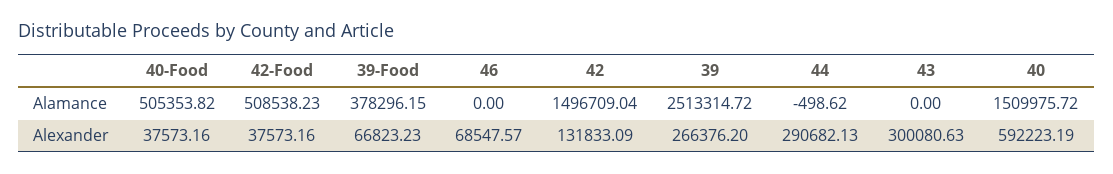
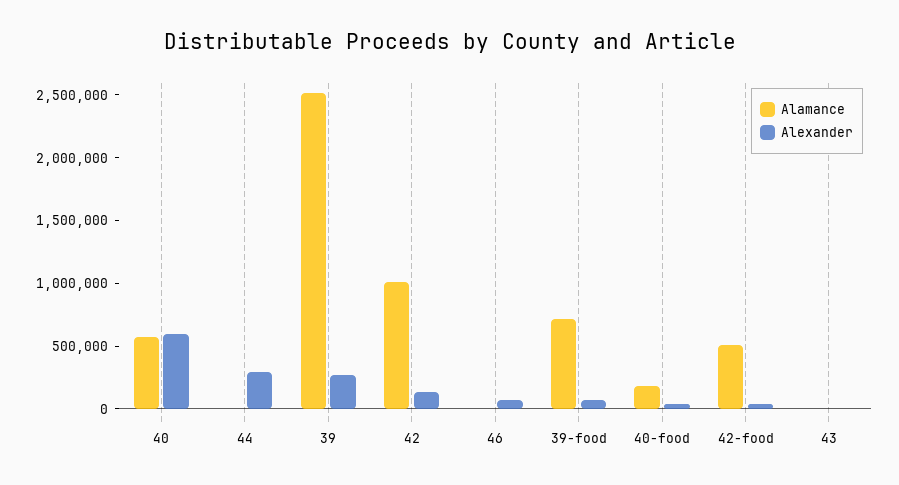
  {
    "Alamance": {
-     "40-Food": 505353.82,
+     "40-Food": 200000,
      "42-Food": 508538.23,
-     "39-Food": 378296.15,
+     "39-Food": 700000,
      "46": 0,
-     "42": 1496709.04,
+     "42": 1000000,
      "39": 2513314.72,
      "44": -498.62,
      "43": 0,
-     "40": 1509975.72
+     "40": 600000
    },
    "Alexander": {
      "40-Food": 37573.16,
      "42-Food": 37573.16,
      "39-Food": 66823.23,
      "46": 68547.57,
      "42": 131833.09,
      "39": 266376.2,
      "44": 290682.13,
-     "43": 300080.63,
+     "43": 0,
      "40": 592223.19
    }
  }

